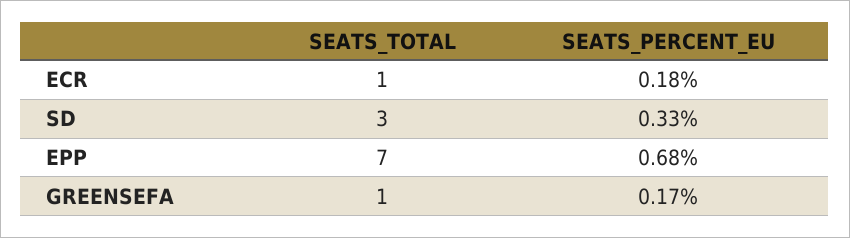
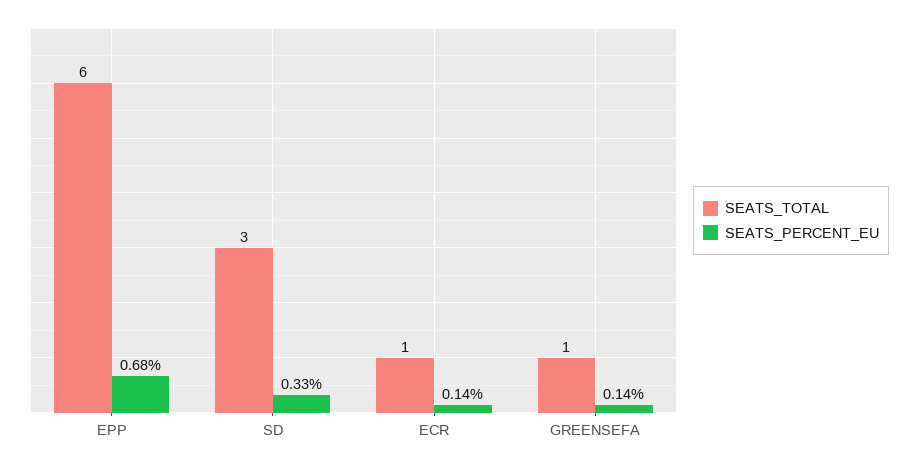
  {
    "SEATS_TOTAL": {
      "ECR": 1,
      "SD": 3,
-     "EPP": 7,
+     "EPP": 6,
      "GREENSEFA": 1
    },
    "SEATS_PERCENT_EU": {
-     "ECR": 0.18,
+     "ECR": 0.14,
      "SD": 0.33,
      "EPP": 0.68,
-     "GREENSEFA": 0.17
+     "GREENSEFA": 0.14
    }
  }

